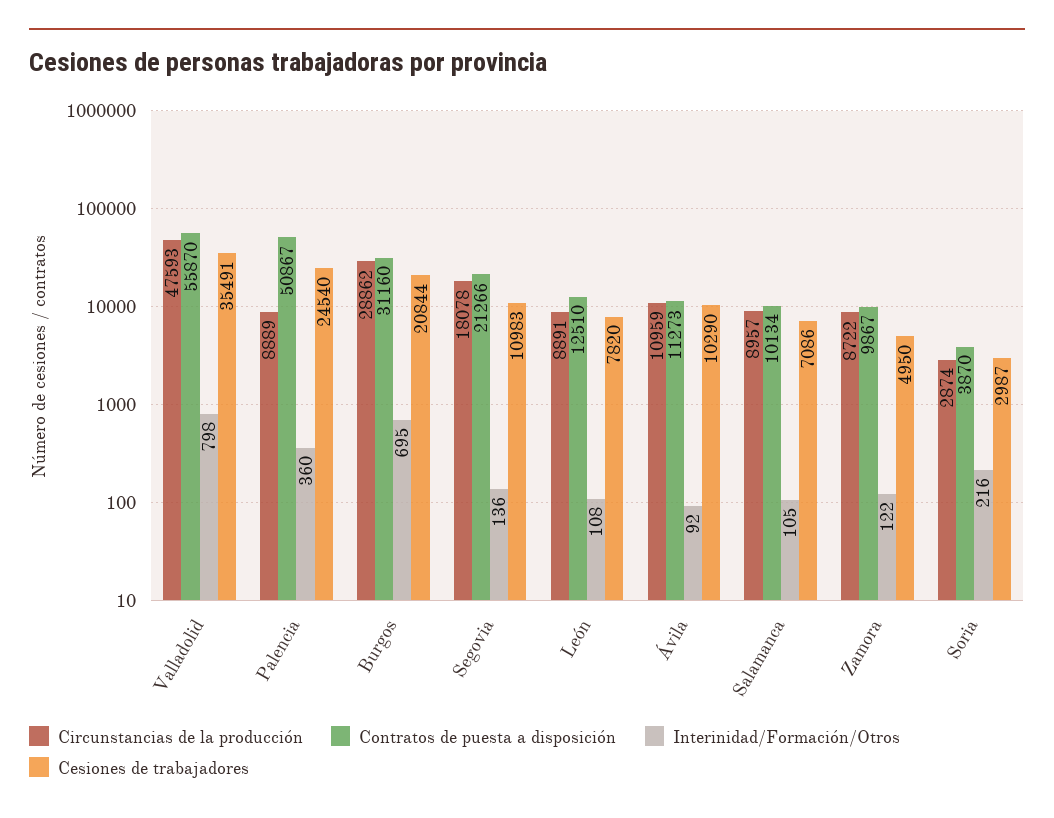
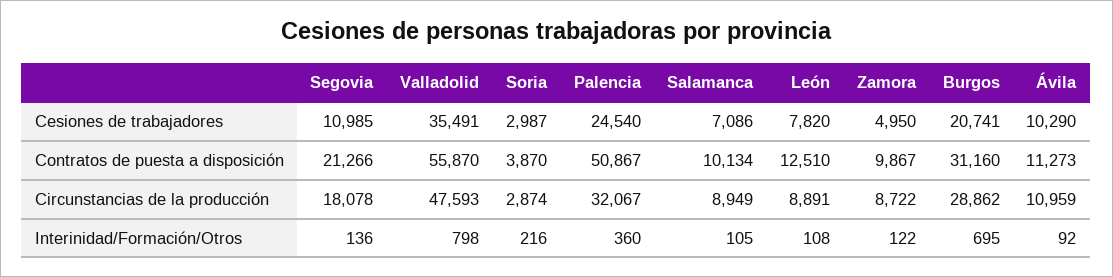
  {
    "Circunstancias de la producción": {
      "Valladolid": 47593,
-     "Palencia": 8889,
+     "Palencia": 32067,
      "Burgos": 28862,
      "Segovia": 18078,
      "León": 8891,
      "Ávila": 10959,
-     "Salamanca": 8957,
+     "Salamanca": 8949,
      "Zamora": 8722,
      "Soria": 2874
    },
    "Contratos de puesta a disposición": {
      "Valladolid": 55870,
      "Palencia": 50867,
      "Burgos": 31160,
      "Segovia": 21266,
      "León": 12510,
      "Ávila": 11273,
      "Salamanca": 10134,
      "Zamora": 9867,
      "Soria": 3870
    },
    "Interinidad/Formación/Otros": {
      "Valladolid": 798,
      "Palencia": 360,
      "Burgos": 695,
      "Segovia": 136,
      "León": 108,
      "Ávila": 92,
      "Salamanca": 105,
      "Zamora": 122,
      "Soria": 216
    },
    "Cesiones de trabajadores": {
      "Valladolid": 35491,
      "Palencia": 24540,
-     "Burgos": 20844,
+     "Burgos": 20741,
-     "Segovia": 10983,
+     "Segovia": 10985,
      "León": 7820,
      "Ávila": 10290,
      "Salamanca": 7086,
      "Zamora": 4950,
      "Soria": 2987
    }
  }

